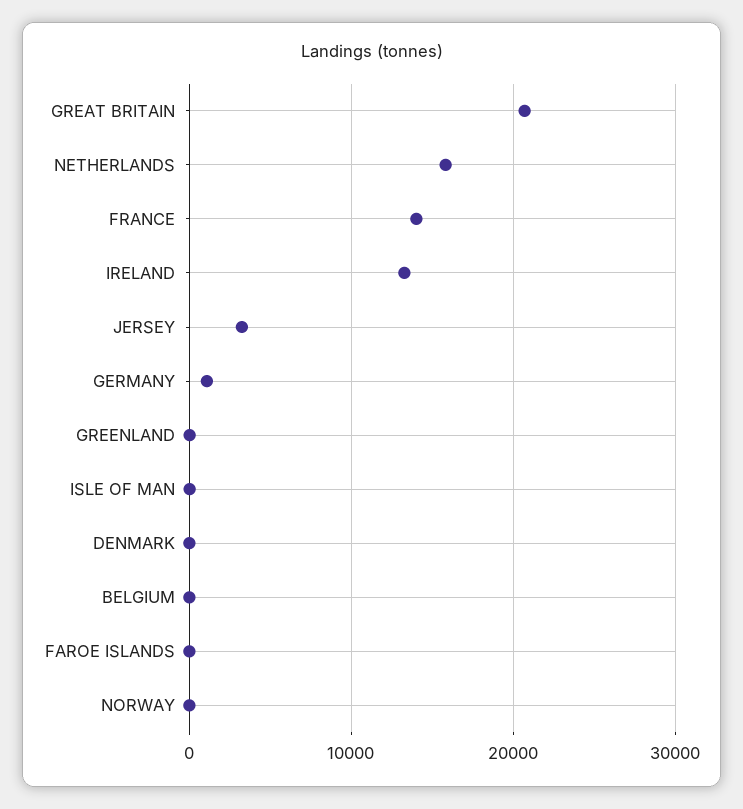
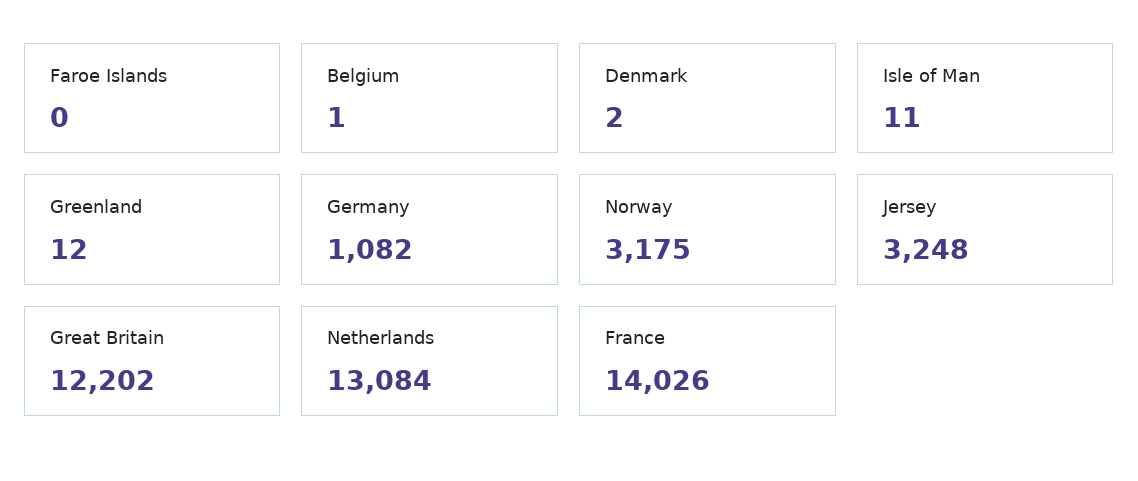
  {
-   "GREAT BRITAIN": 21000,
+   "GREAT BRITAIN": 12202,
-   "NETHERLANDS": 16000,
+   "NETHERLANDS": 13084,
    "FRANCE": 14026,
-   "IRELAND": 13000,
    "JERSEY": 3248,
    "GERMANY": 1082,
    "GREENLAND": 12,
    "ISLE OF MAN": 11,
    "DENMARK": 2,
    "BELGIUM": 1,
    "FAROE ISLANDS": 0,
-   "NORWAY": 0
+   "NORWAY": 3175
  }

